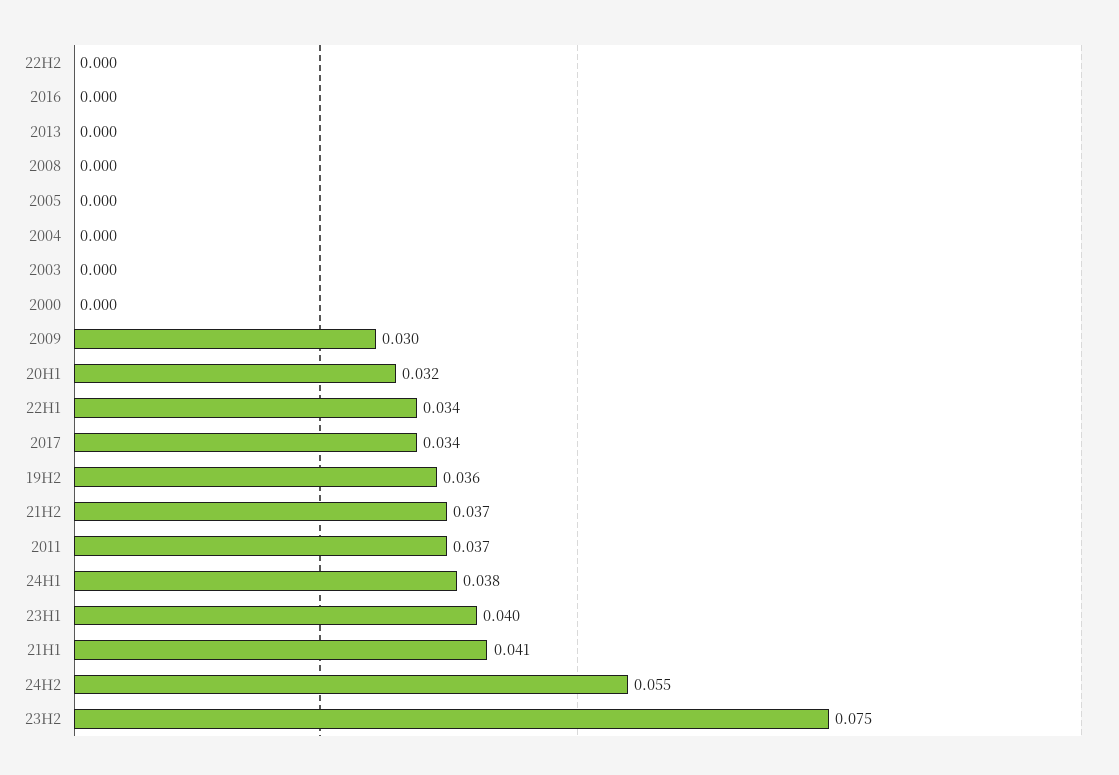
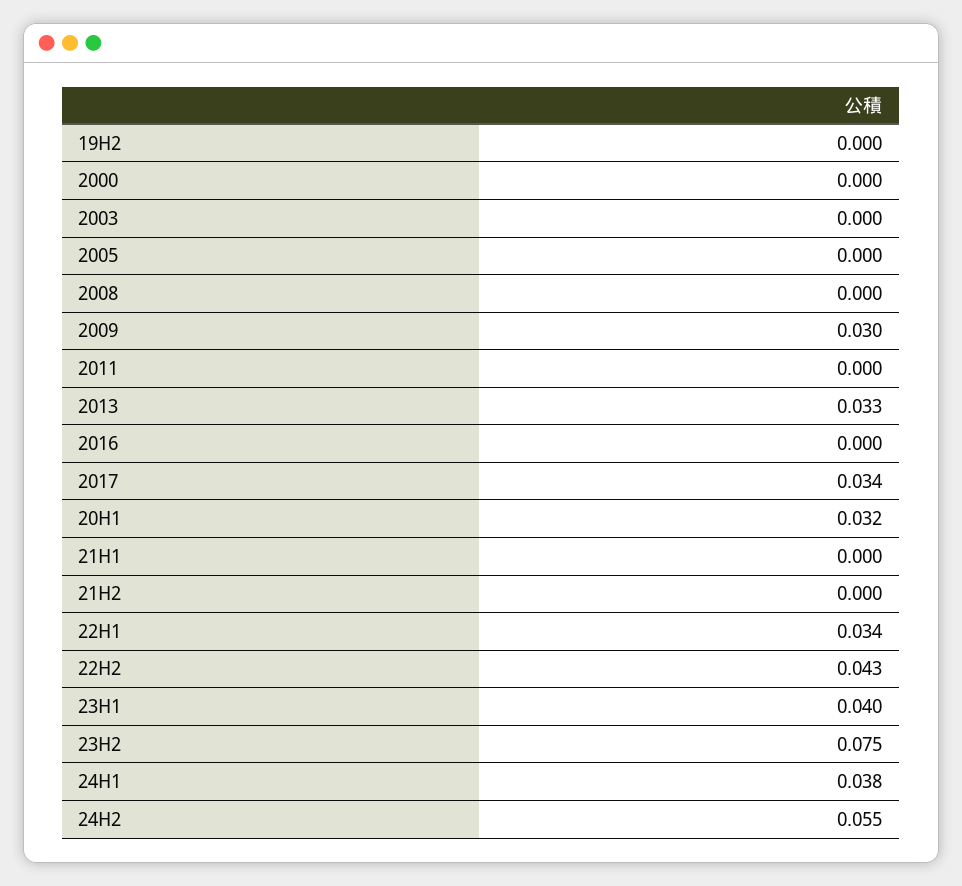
  {
-   "22H2": 0,
+   "22H2": 0.043,
    "2016": 0,
-   "2013": 0,
+   "2013": 0.033,
    "2008": 0,
    "2005": 0,
-   "2004": 0,
    "2003": 0,
    "2000": 0,
    "2009": 0.03,
    "20H1": 0.032,
    "22H1": 0.034,
    "2017": 0.034,
-   "19H2": 0.036,
+   "19H2": 0,
-   "21H2": 0.037,
+   "21H2": 0,
-   "2011": 0.037,
+   "2011": 0,
    "24H1": 0.038,
    "23H1": 0.04,
-   "21H1": 0.041,
+   "21H1": 0,
    "24H2": 0.055,
    "23H2": 0.075
  }

